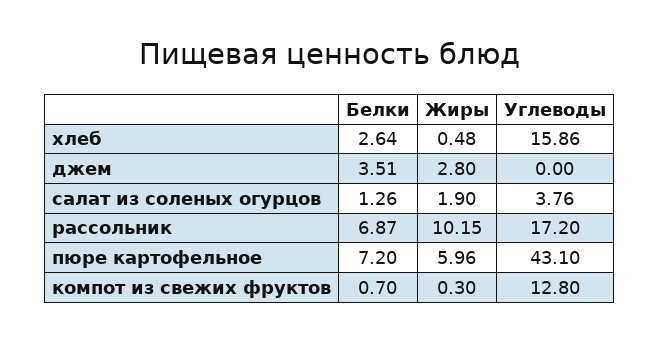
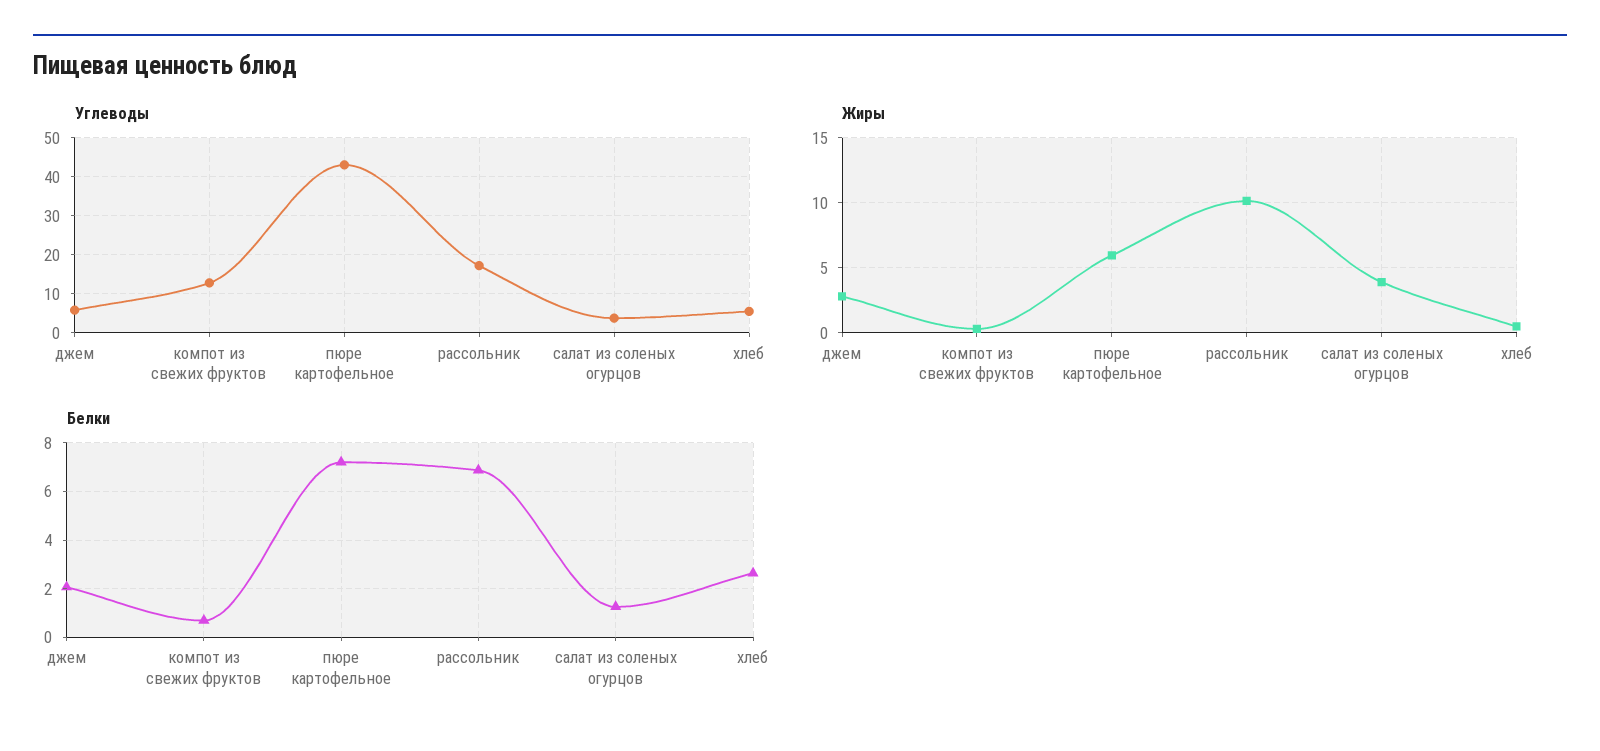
  {
    "Белки": {
      "хлеб": 2.64,
-     "джем": 3.51,
+     "джем": 2,
      "салат из соленых огурцов": 1.26,
      "рассольник": 6.87,
      "пюре картофельное": 7.2,
      "компот из свежих фруктов": 0.7
    },
    "Жиры": {
      "хлеб": 0.48,
      "джем": 2.8,
-     "салат из соленых огурцов": 1.9,
+     "салат из соленых огурцов": 4,
      "рассольник": 10.15,
      "пюре картофельное": 5.96,
      "компот из свежих фруктов": 0.3
    },
    "Углеводы": {
-     "хлеб": 15.86,
+     "хлеб": 6,
-     "джем": 0,
+     "джем": 6,
      "салат из соленых огурцов": 3.76,
      "рассольник": 17.2,
      "пюре картофельное": 43.1,
      "компот из свежих фруктов": 12.8
    }
  }

